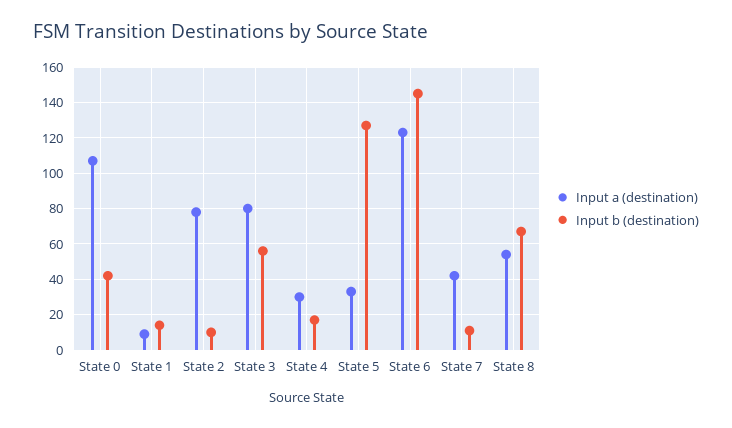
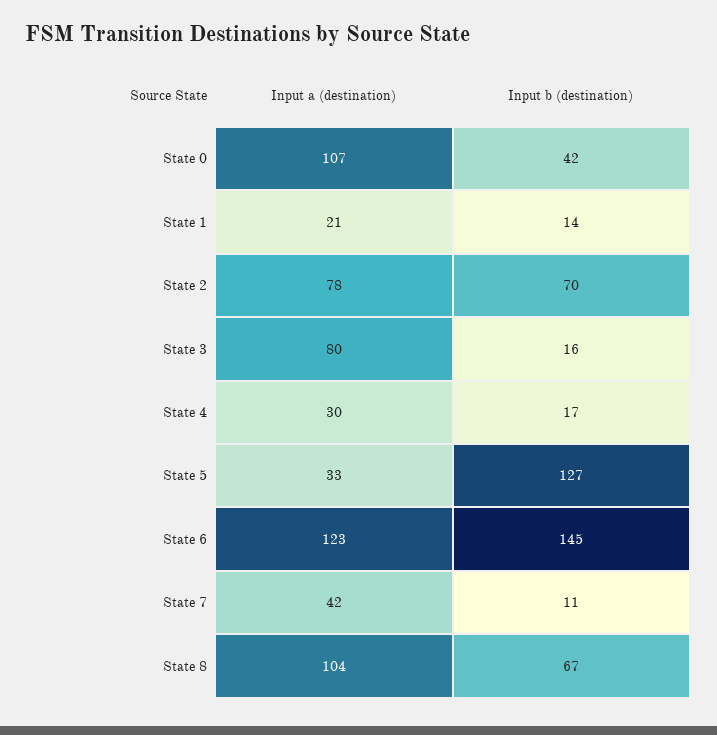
  {
    "Input a (destination)": {
      "State 0": 107,
-     "State 1": 10,
+     "State 1": 21,
      "State 2": 78,
      "State 3": 80,
      "State 4": 30,
      "State 5": 33,
      "State 6": 123,
      "State 7": 42,
-     "State 8": 55
+     "State 8": 104
    },
    "Input b (destination)": {
      "State 0": 42,
      "State 1": 14,
-     "State 2": 10,
+     "State 2": 70,
-     "State 3": 55,
+     "State 3": 16,
      "State 4": 17,
      "State 5": 127,
      "State 6": 145,
      "State 7": 11,
      "State 8": 67
    }
  }

